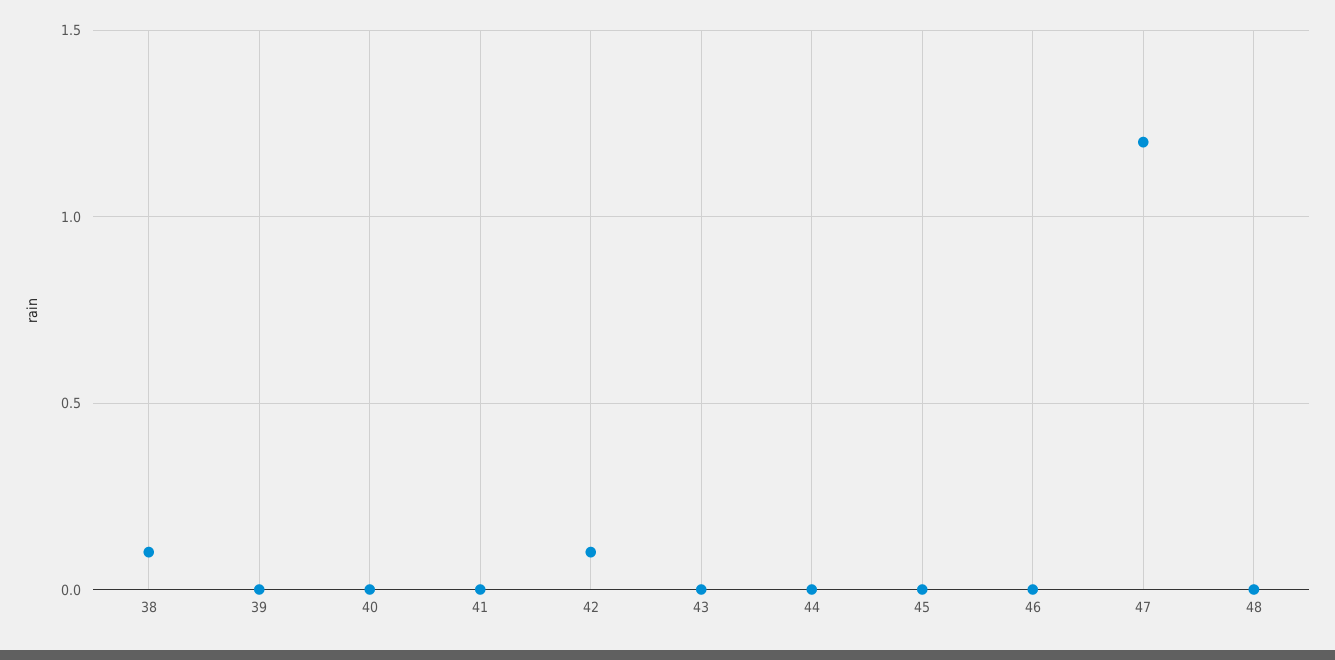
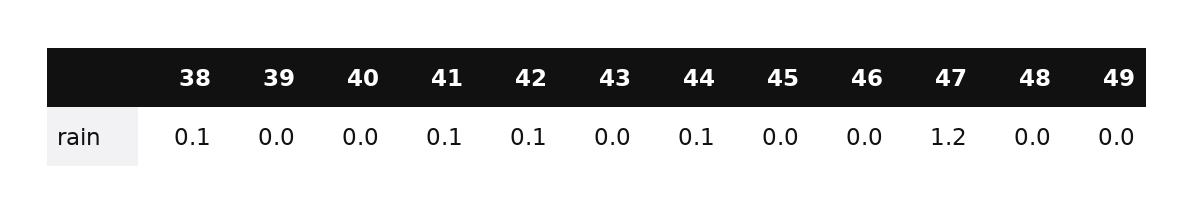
  {
    "38": 0.1,
    "39": 0,
    "40": 0,
-   "41": 0,
+   "41": 0.1,
    "42": 0.1,
    "43": 0,
-   "44": 0,
+   "44": 0.1,
    "45": 0,
    "46": 0,
    "47": 1.2,
-   "48": 0
+   "48": 0,
+   "49": 0
  }

